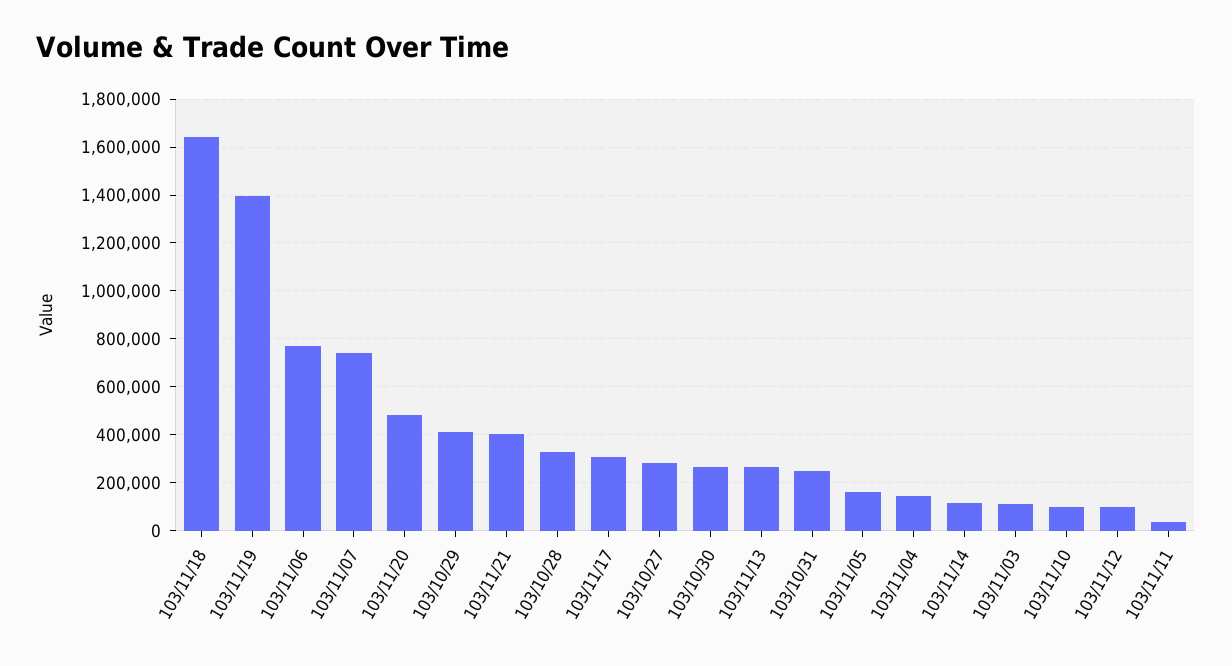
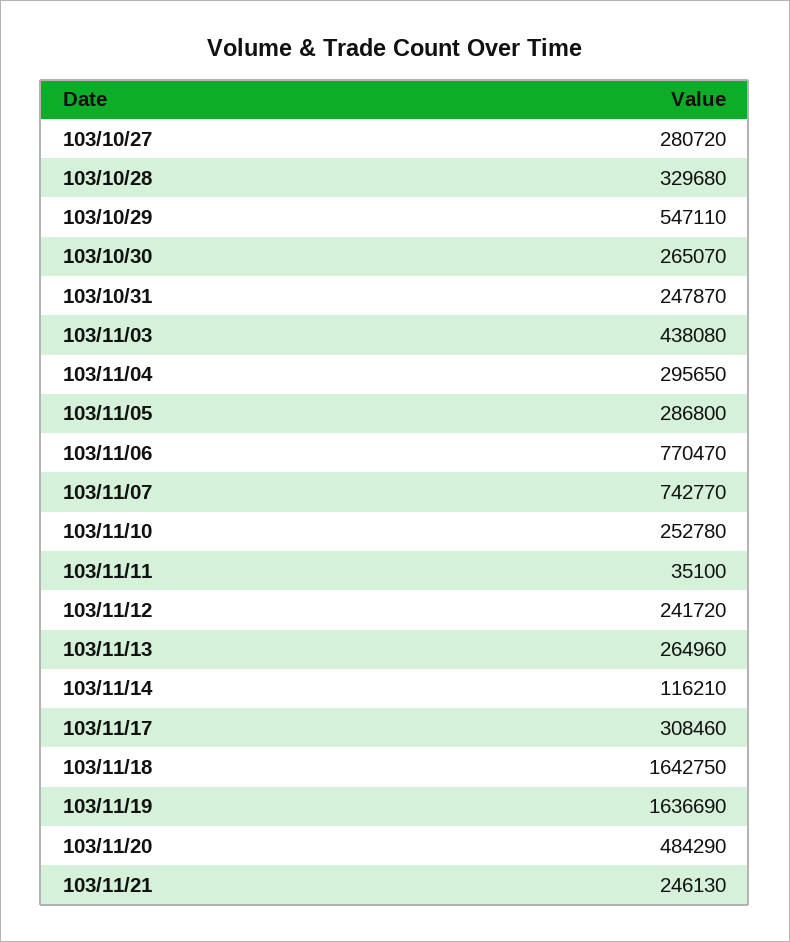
  {
    "103/11/18": 1642750,
-   "103/11/19": 1400000,
+   "103/11/19": 1636690,
    "103/11/06": 770470,
    "103/11/07": 742770,
    "103/11/20": 484290,
-   "103/10/29": 400000,
+   "103/10/29": 547110,
-   "103/11/21": 400000,
+   "103/11/21": 246130,
    "103/10/28": 329680,
    "103/11/17": 308460,
    "103/10/27": 280720,
    "103/10/30": 265070,
    "103/11/13": 264960,
    "103/10/31": 247870,
-   "103/11/05": 150000,
+   "103/11/05": 286800,
-   "103/11/04": 150000,
+   "103/11/04": 295650,
    "103/11/14": 116210,
-   "103/11/03": 100000,
+   "103/11/03": 438080,
-   "103/11/10": 100000,
+   "103/11/10": 252780,
-   "103/11/12": 100000,
+   "103/11/12": 241720,
    "103/11/11": 35100
  }

